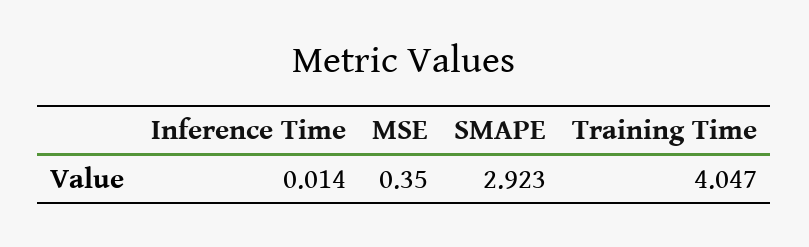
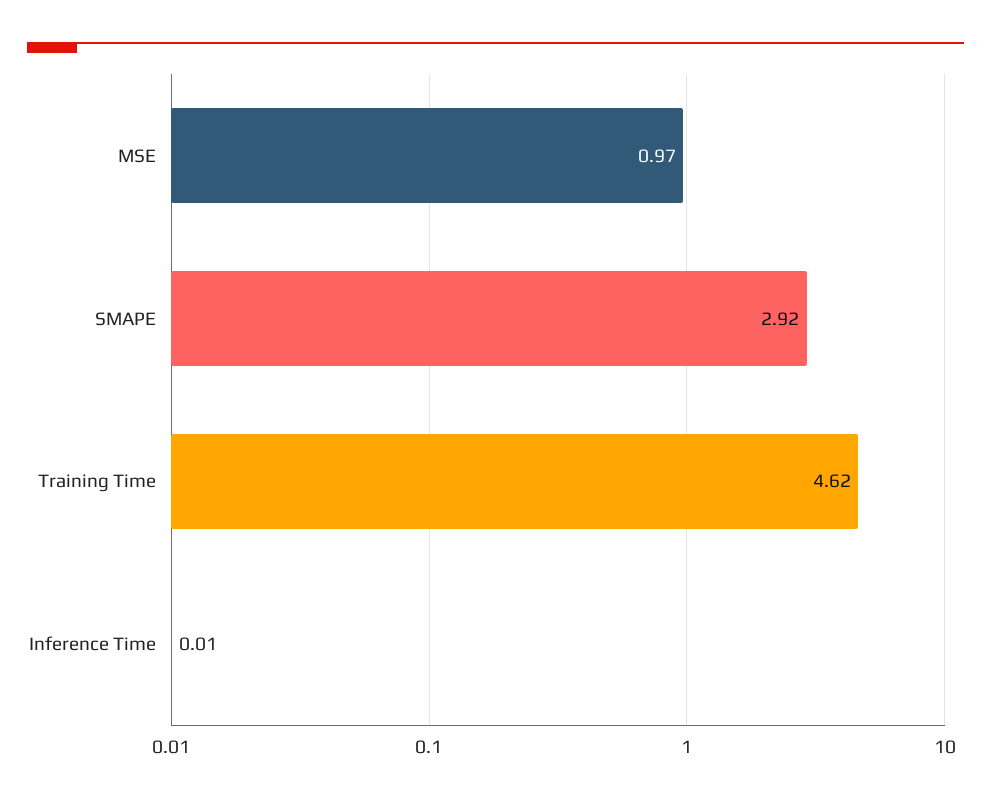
  {
    "Inference Time": 0.014,
-   "MSE": 0.35,
+   "MSE": 0.97,
    "SMAPE": 2.923,
-   "Training Time": 4.047
+   "Training Time": 4.62
  }

